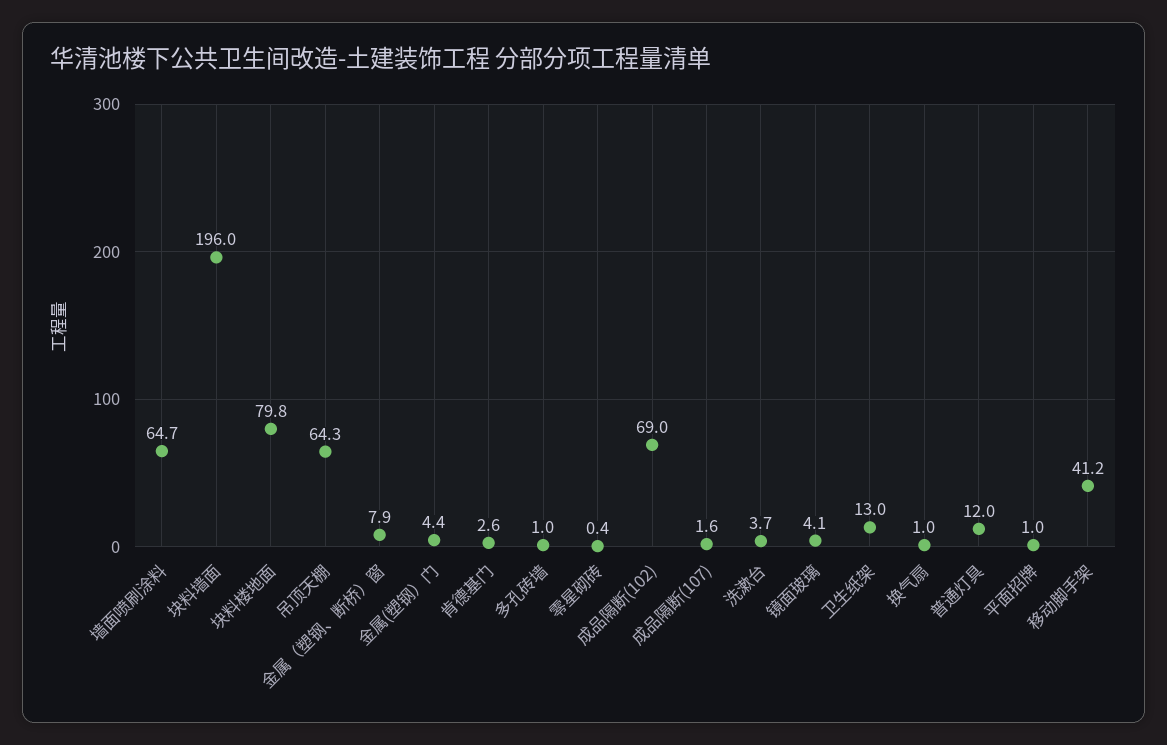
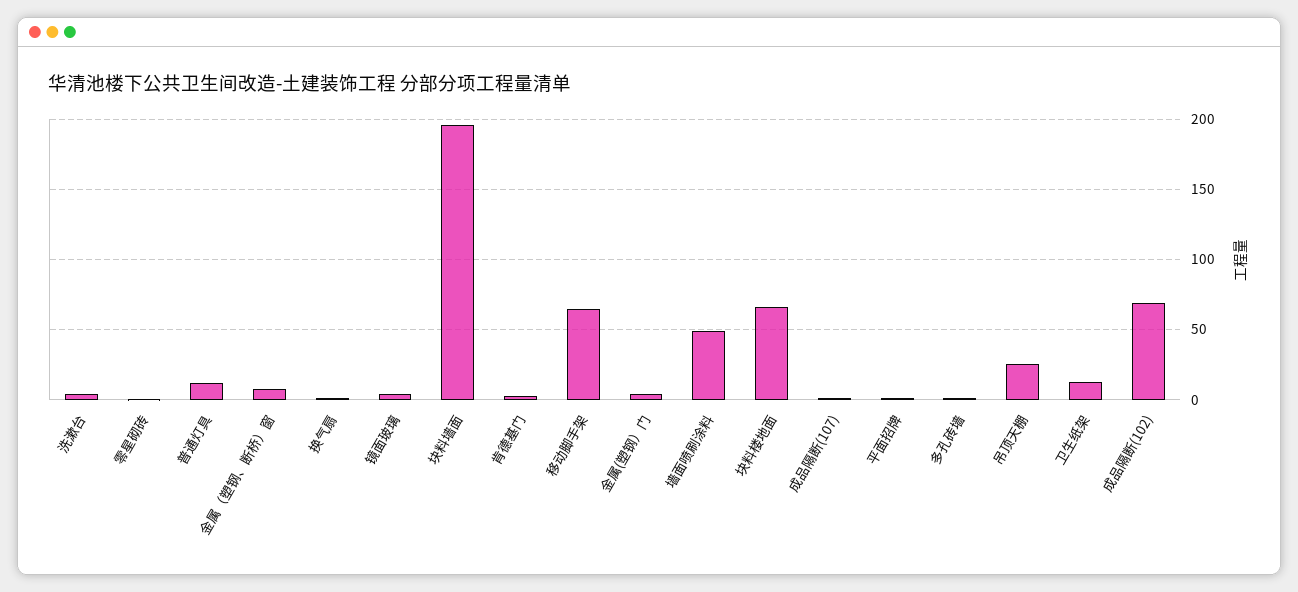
  {
-   "墙面喷刷涂料": 64.7,
+   "墙面喷刷涂料": 50,
    "块料墙面": 196,
-   "块料楼地面": 79.8,
+   "块料楼地面": 65,
-   "吊顶天棚": 64.3,
+   "吊顶天棚": 25,
    "金属（塑钢、断桥）窗": 7.9,
    "金属(塑钢）门": 4.4,
    "肯德基门": 2.6,
    "多孔砖墙": 1,
    "零星砌砖": 0.4,
    "成品隔断(102)": 69,
    "成品隔断(107)": 1.6,
    "洗漱台": 3.7,
    "镜面玻璃": 4.1,
    "卫生纸架": 13,
    "换气扇": 1,
    "普通灯具": 12,
    "平面招牌": 1,
-   "移动脚手架": 41.2
+   "移动脚手架": 65
  }

